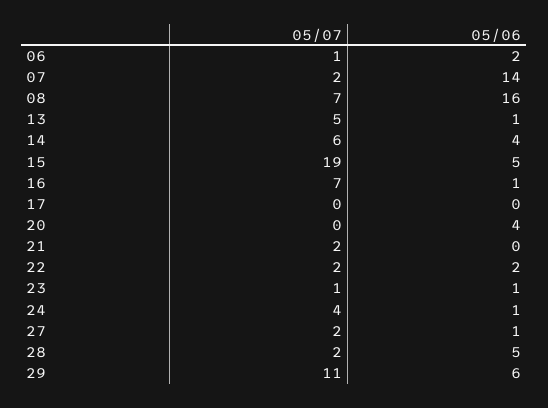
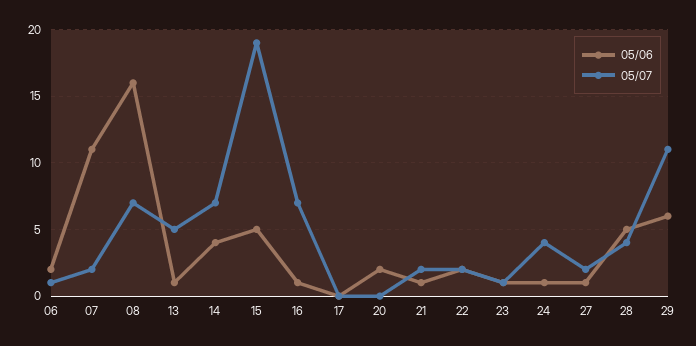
  {
    "05/07": {
      "06": 1,
      "07": 2,
      "08": 7,
      "13": 5,
-     "14": 6,
+     "14": 7,
      "15": 19,
      "16": 7,
      "17": 0,
      "20": 0,
      "21": 2,
      "22": 2,
      "23": 1,
      "24": 4,
      "27": 2,
-     "28": 2,
+     "28": 4,
      "29": 11
    },
    "05/06": {
      "06": 2,
-     "07": 14,
+     "07": 11,
      "08": 16,
      "13": 1,
      "14": 4,
      "15": 5,
      "16": 1,
      "17": 0,
-     "20": 4,
+     "20": 2,
-     "21": 0,
+     "21": 1,
      "22": 2,
      "23": 1,
      "24": 1,
      "27": 1,
      "28": 5,
      "29": 6
    }
  }

